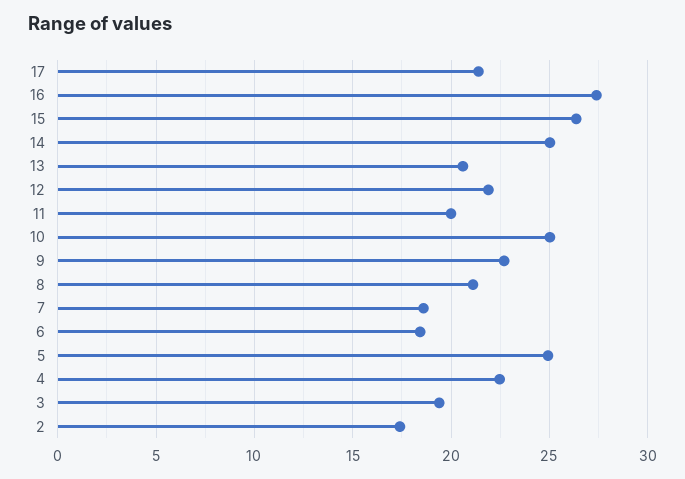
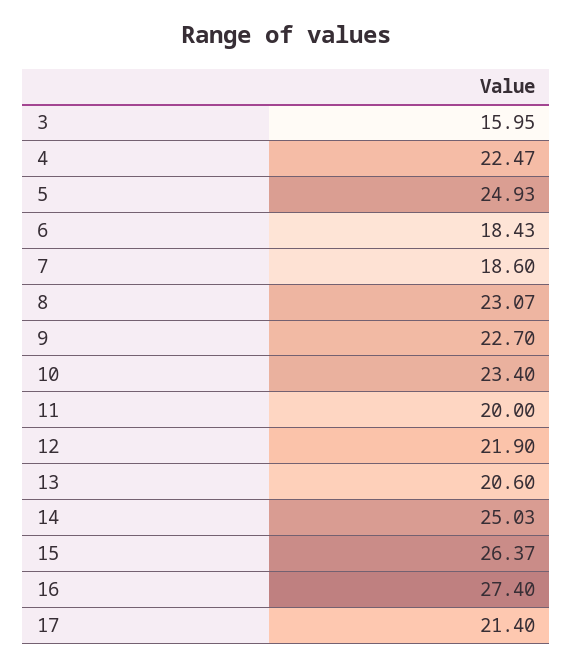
  {
    "17": 21.4,
    "16": 27.4,
    "15": 26.37,
    "14": 25.03,
    "13": 20.6,
    "12": 21.9,
    "11": 20,
-   "10": 25,
+   "10": 23.4,
    "9": 22.7,
-   "8": 21,
+   "8": 23.07,
    "7": 18.6,
    "6": 18.43,
    "5": 24.93,
    "4": 22.47,
-   "3": 19.5,
+   "3": 15.95
-   "2": 17.5
  }

